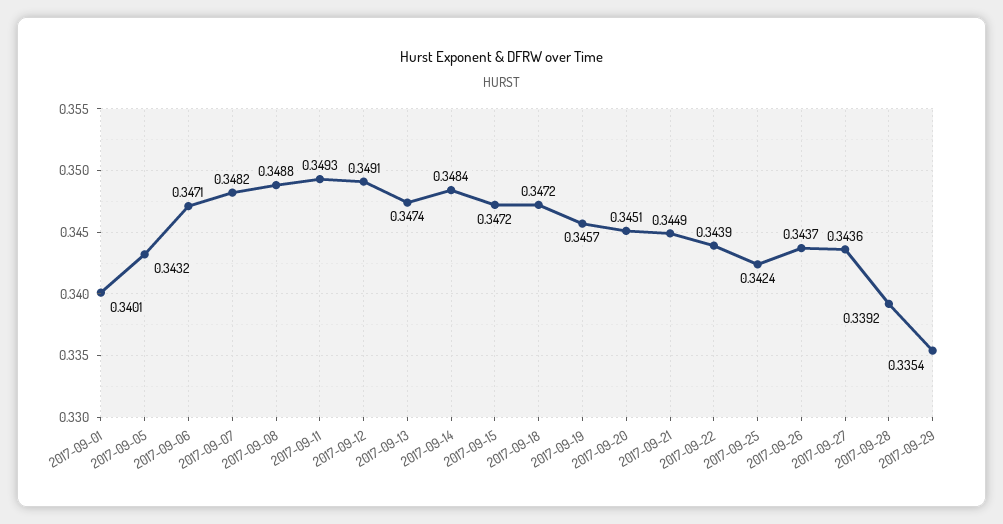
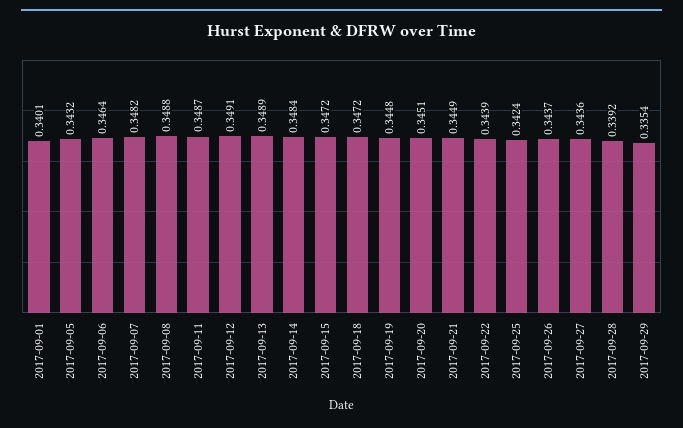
  {
    "2017-09-01": 0.3401,
    "2017-09-05": 0.3432,
-   "2017-09-06": 0.3471,
+   "2017-09-06": 0.3464,
    "2017-09-07": 0.3482,
    "2017-09-08": 0.3488,
-   "2017-09-11": 0.3493,
+   "2017-09-11": 0.3487,
    "2017-09-12": 0.3491,
-   "2017-09-13": 0.3474,
+   "2017-09-13": 0.3489,
    "2017-09-14": 0.3484,
    "2017-09-15": 0.3472,
    "2017-09-18": 0.3472,
-   "2017-09-19": 0.3457,
+   "2017-09-19": 0.3448,
    "2017-09-20": 0.3451,
    "2017-09-21": 0.3449,
    "2017-09-22": 0.3439,
    "2017-09-25": 0.3424,
    "2017-09-26": 0.3437,
    "2017-09-27": 0.3436,
    "2017-09-28": 0.3392,
    "2017-09-29": 0.3354
  }

